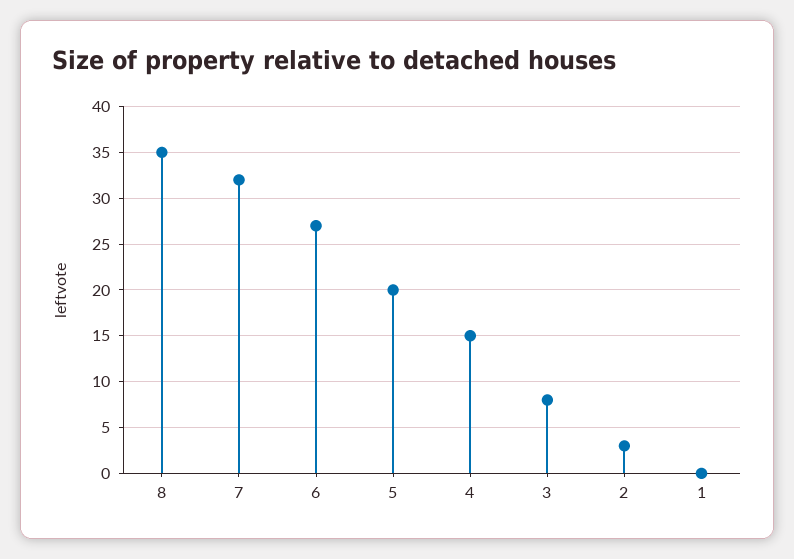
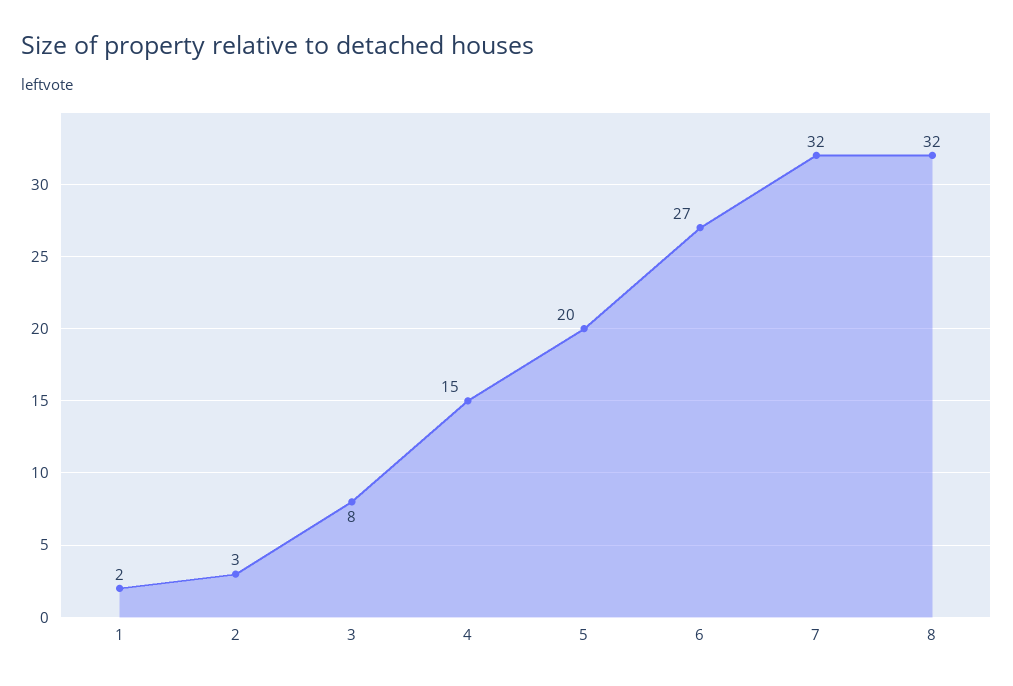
  {
-   "8": 35,
+   "8": 32,
    "7": 32,
    "6": 27,
    "5": 20,
    "4": 15,
    "3": 8,
    "2": 3,
-   "1": 0
+   "1": 2
  }

